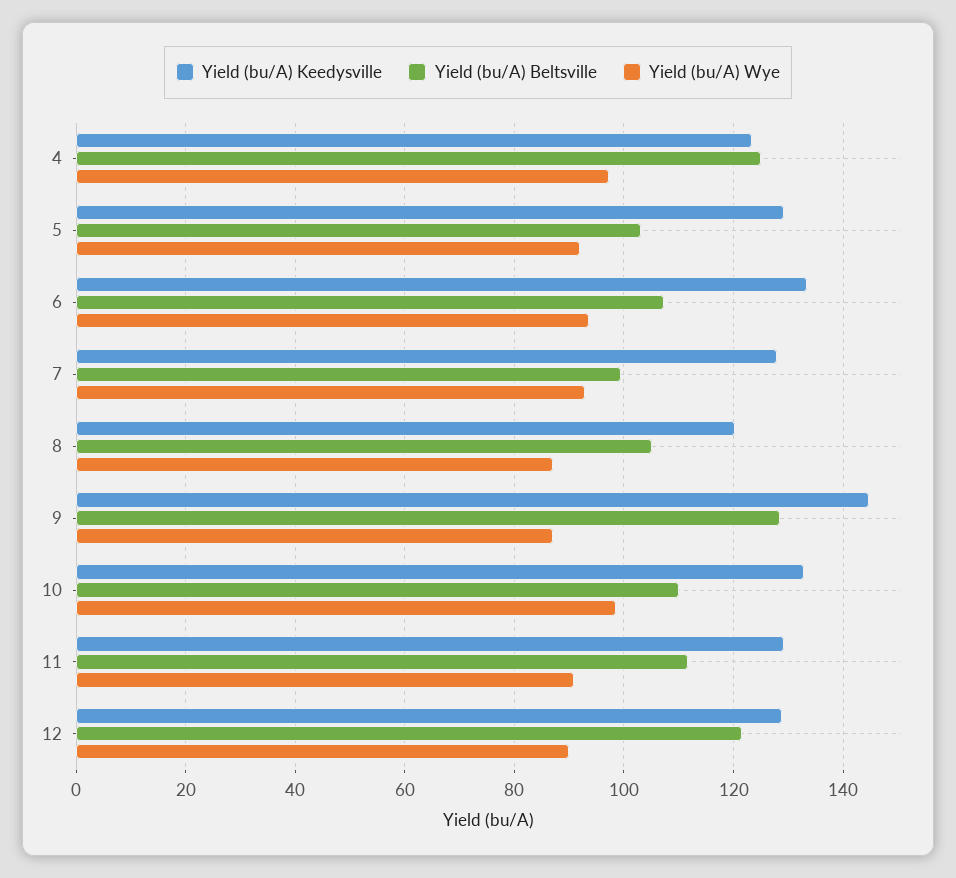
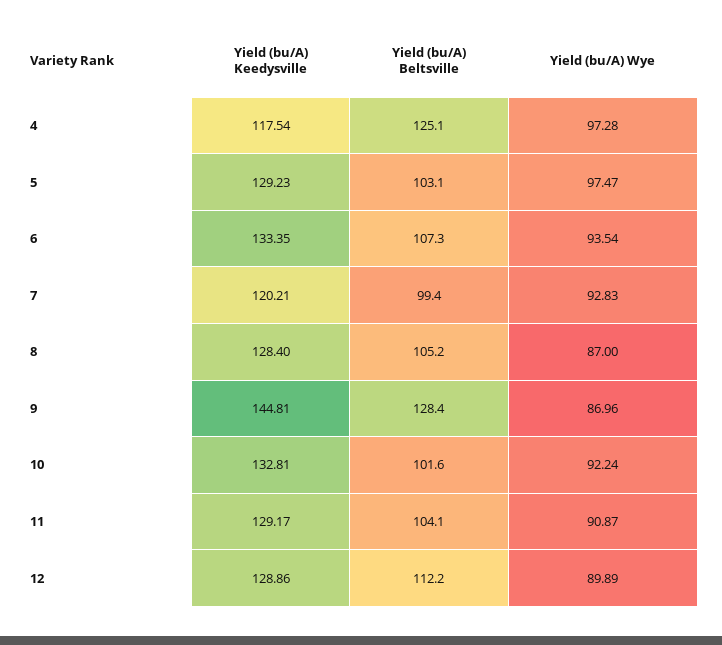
  {
    "Yield (bu/A) Keedysville": {
-     "4": 124,
+     "4": 117.54,
      "5": 129.23,
      "6": 133.35,
-     "7": 128,
+     "7": 120.21,
-     "8": 120,
+     "8": 128.4,
      "9": 144.81,
      "10": 132.81,
      "11": 129.17,
      "12": 128.86
    },
    "Yield (bu/A) Beltsville": {
      "4": 125.1,
      "5": 103.1,
      "6": 107.3,
      "7": 99.4,
      "8": 105.2,
      "9": 128.4,
-     "10": 110,
+     "10": 101.6,
-     "11": 112,
+     "11": 104.1,
-     "12": 122
+     "12": 112.2
    },
    "Yield (bu/A) Wye": {
      "4": 97.28,
-     "5": 92,
+     "5": 97.47,
      "6": 93.54,
      "7": 92.83,
      "8": 87,
      "9": 86.96,
-     "10": 98,
+     "10": 92.24,
      "11": 90.87,
      "12": 89.89
    }
  }

